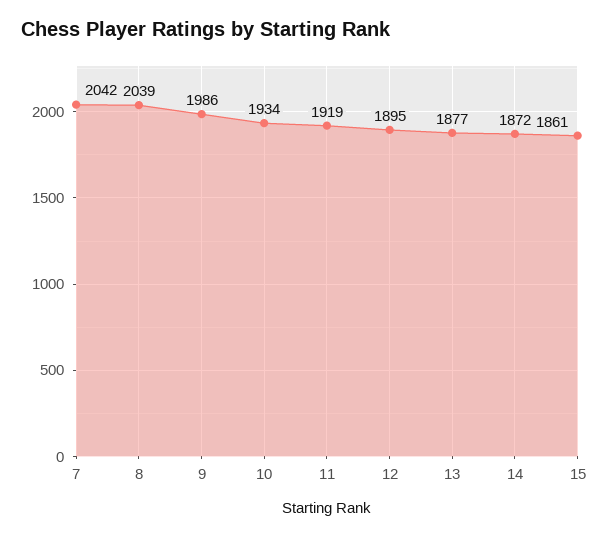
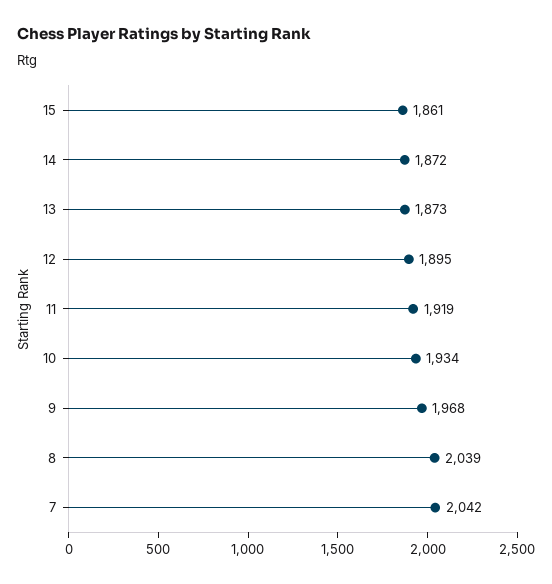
  {
    "7": 2042,
    "8": 2039,
-   "9": 1986,
+   "9": 1968,
    "10": 1934,
    "11": 1919,
    "12": 1895,
-   "13": 1877,
+   "13": 1873,
    "14": 1872,
    "15": 1861
  }

